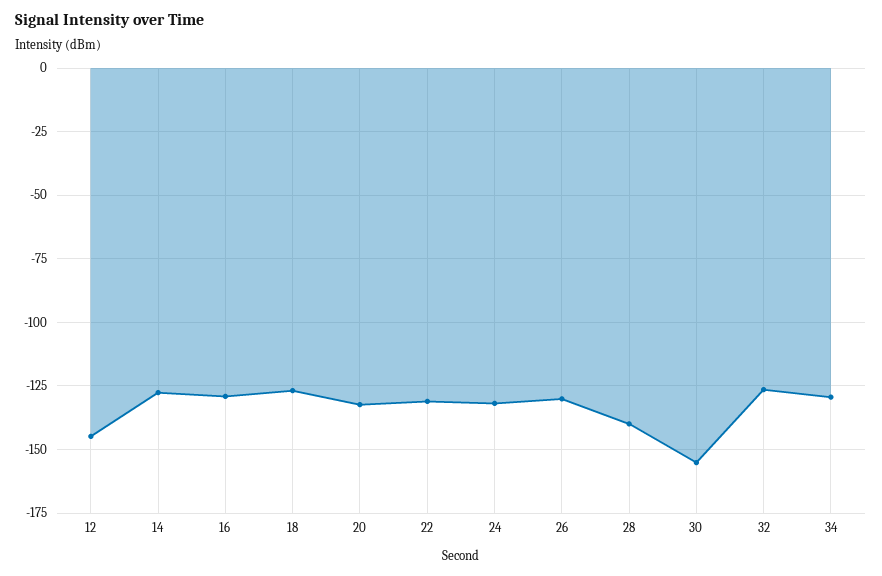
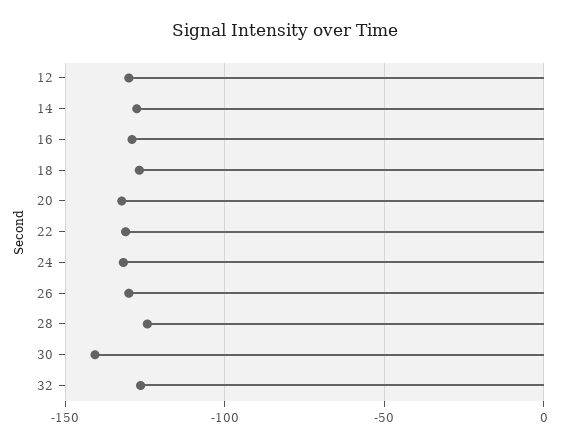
  {
-   "12": -145,
+   "12": -130,
    "14": -127.5,
    "16": -130,
    "18": -127.5,
    "20": -132.5,
    "22": -130,
    "24": -132.5,
    "26": -130,
-   "28": -140,
+   "28": -125,
-   "30": -155,
+   "30": -140,
-   "32": -127.5,
+   "32": -127.5
-   "34": -130
  }

